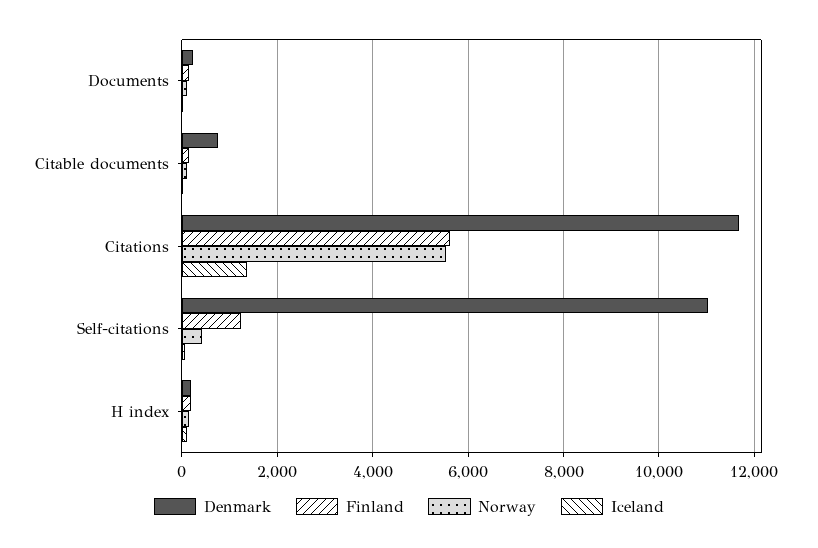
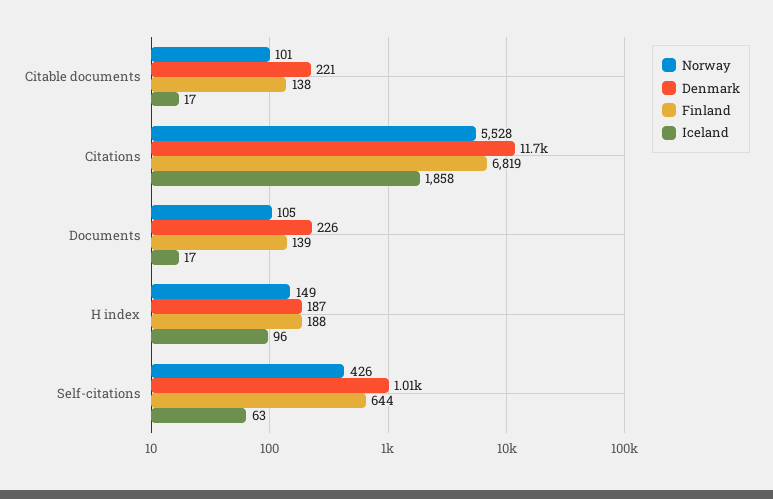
  {
    "Denmark": {
      "Documents": 226,
-     "Citable documents": 800,
+     "Citable documents": 221,
      "Citations": 11700,
-     "Self-citations": 11000,
+     "Self-citations": 1010,
      "H index": 187
    },
    "Finland": {
      "Documents": 139,
      "Citable documents": 138,
-     "Citations": 5600,
+     "Citations": 6819,
-     "Self-citations": 1200,
+     "Self-citations": 644,
      "H index": 188
    },
    "Norway": {
      "Documents": 105,
      "Citable documents": 101,
      "Citations": 5528,
      "Self-citations": 426,
      "H index": 149
    },
    "Iceland": {
      "Documents": 17,
      "Citable documents": 17,
-     "Citations": 1400,
+     "Citations": 1858,
      "Self-citations": 63,
      "H index": 96
    }
  }

